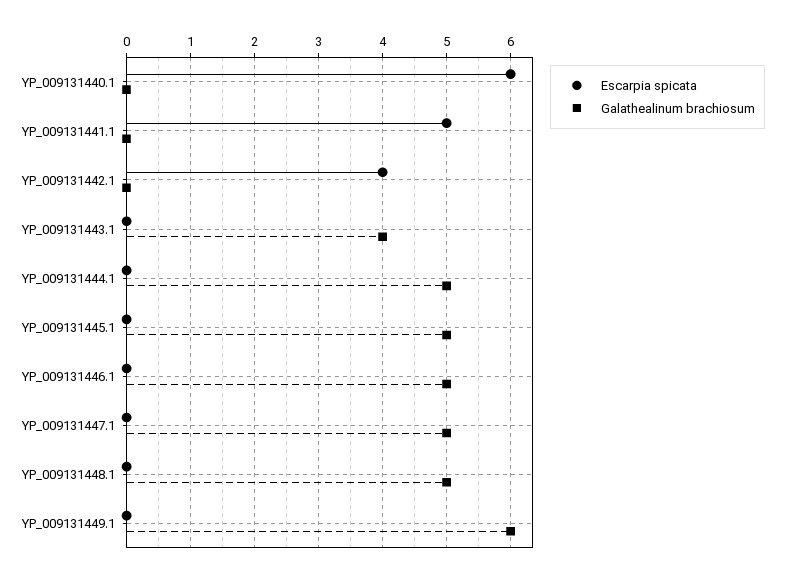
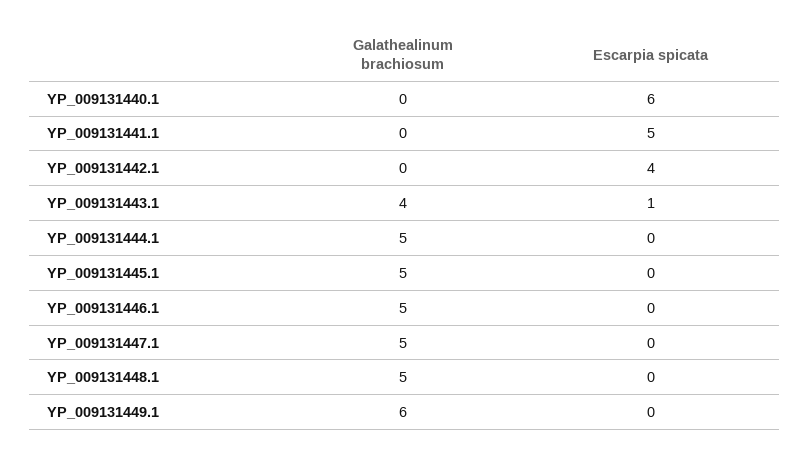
  {
    "Escarpia spicata": {
      "YP_009131440.1": 6,
      "YP_009131441.1": 5,
      "YP_009131442.1": 4,
-     "YP_009131443.1": 0,
+     "YP_009131443.1": 1,
      "YP_009131444.1": 0,
      "YP_009131445.1": 0,
      "YP_009131446.1": 0,
      "YP_009131447.1": 0,
      "YP_009131448.1": 0,
      "YP_009131449.1": 0
    },
    "Galathealinum brachiosum": {
      "YP_009131440.1": 0,
      "YP_009131441.1": 0,
      "YP_009131442.1": 0,
      "YP_009131443.1": 4,
      "YP_009131444.1": 5,
      "YP_009131445.1": 5,
      "YP_009131446.1": 5,
      "YP_009131447.1": 5,
      "YP_009131448.1": 5,
      "YP_009131449.1": 6
    }
  }

